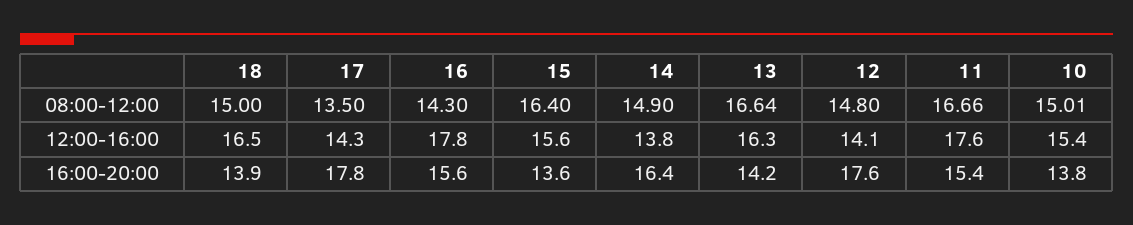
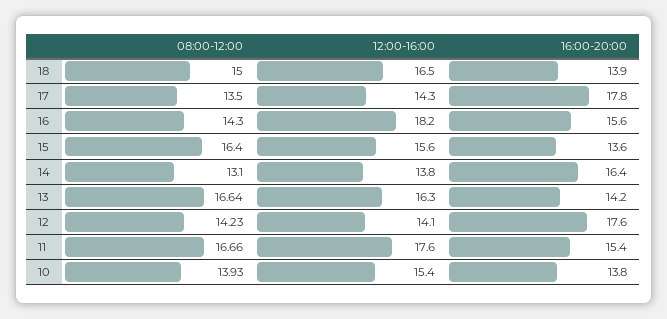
  {
    "18": {
      "08:00-12:00": 15,
      "12:00-16:00": 16.5,
      "16:00-20:00": 13.9
    },
    "17": {
      "08:00-12:00": 13.5,
      "12:00-16:00": 14.3,
      "16:00-20:00": 17.8
    },
    "16": {
      "08:00-12:00": 14.3,
-     "12:00-16:00": 17.8,
+     "12:00-16:00": 18.2,
      "16:00-20:00": 15.6
    },
    "15": {
      "08:00-12:00": 16.4,
      "12:00-16:00": 15.6,
      "16:00-20:00": 13.6
    },
    "14": {
-     "08:00-12:00": 14.9,
+     "08:00-12:00": 13.1,
      "12:00-16:00": 13.8,
      "16:00-20:00": 16.4
    },
    "13": {
      "08:00-12:00": 16.64,
      "12:00-16:00": 16.3,
      "16:00-20:00": 14.2
    },
    "12": {
-     "08:00-12:00": 14.8,
+     "08:00-12:00": 14.23,
      "12:00-16:00": 14.1,
      "16:00-20:00": 17.6
    },
    "11": {
      "08:00-12:00": 16.66,
      "12:00-16:00": 17.6,
      "16:00-20:00": 15.4
    },
    "10": {
-     "08:00-12:00": 15.01,
+     "08:00-12:00": 13.93,
      "12:00-16:00": 15.4,
      "16:00-20:00": 13.8
    }
  }

